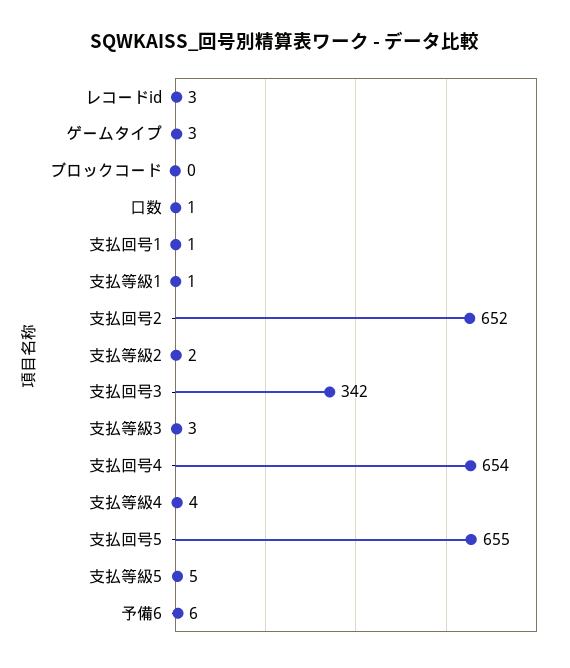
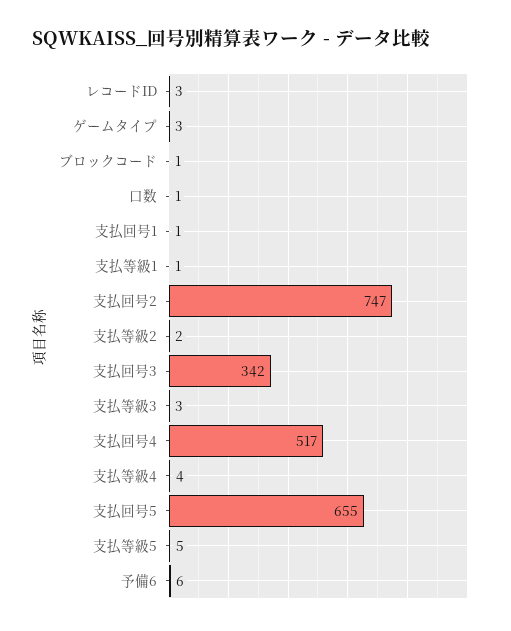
  {
    "レコードid": 3,
    "ゲームタイプ": 3,
-   "ブロックコード": 0,
+   "ブロックコード": 1,
    "口数": 1,
    "支払回号1": 1,
    "支払等級1": 1,
-   "支払回号2": 652,
+   "支払回号2": 747,
    "支払等級2": 2,
    "支払回号3": 342,
    "支払等級3": 3,
-   "支払回号4": 654,
+   "支払回号4": 517,
    "支払等級4": 4,
    "支払回号5": 655,
    "支払等級5": 5,
    "予備6": 6
  }

